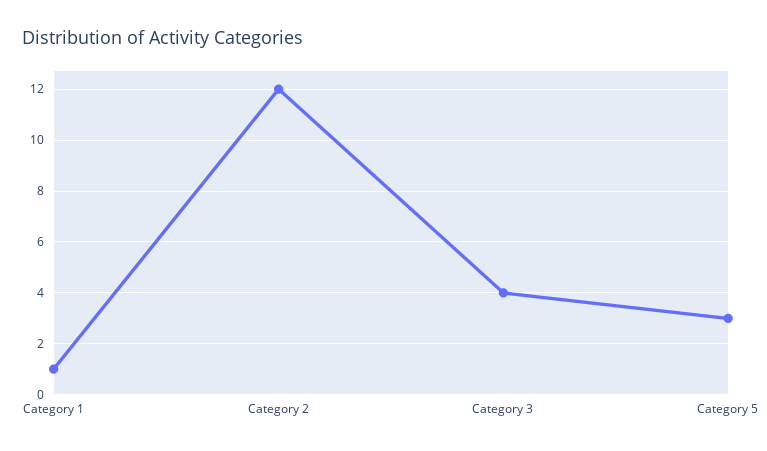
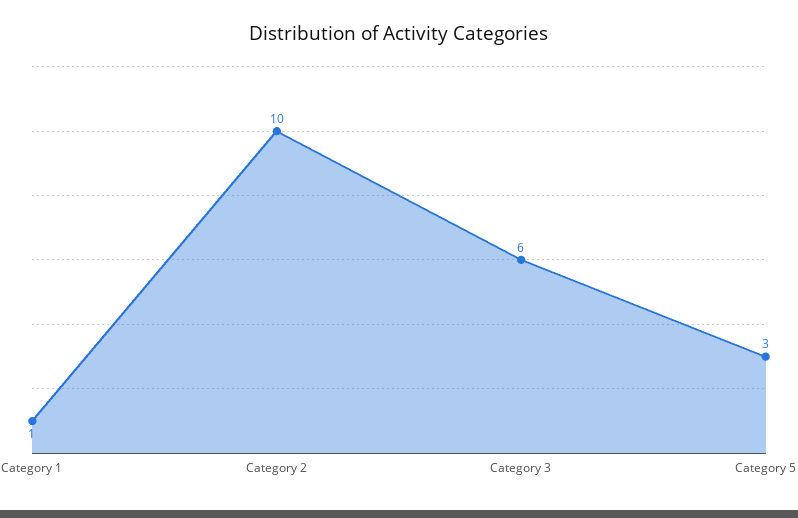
  {
    "Category 1": 1,
-   "Category 2": 12,
+   "Category 2": 10,
-   "Category 3": 4,
+   "Category 3": 6,
    "Category 5": 3
  }

